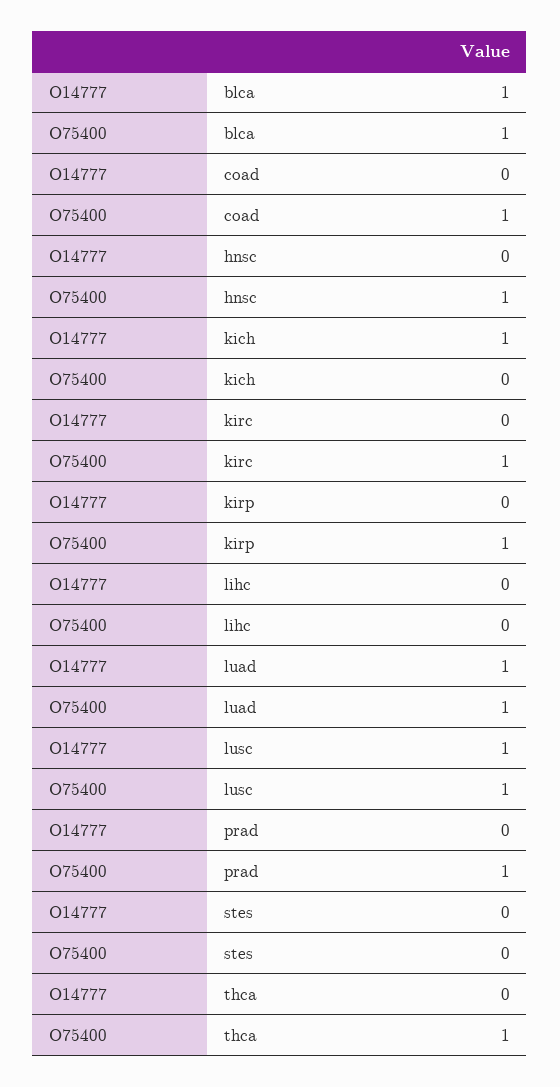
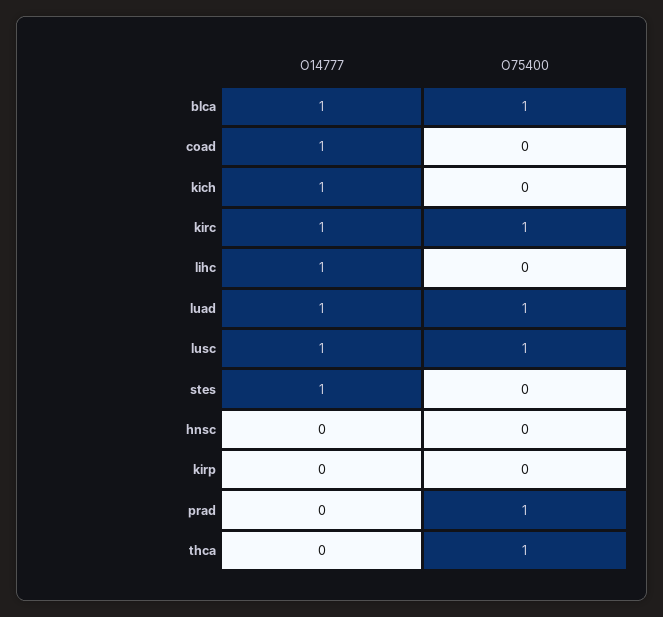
  {
    "O14777": {
      "blca": 1,
-     "coad": 0,
+     "coad": 1,
      "hnsc": 0,
      "kich": 1,
-     "kirc": 0,
+     "kirc": 1,
      "kirp": 0,
-     "lihc": 0,
+     "lihc": 1,
      "luad": 1,
      "lusc": 1,
      "prad": 0,
-     "stes": 0,
+     "stes": 1,
      "thca": 0
    },
    "O75400": {
      "blca": 1,
-     "coad": 1,
+     "coad": 0,
-     "hnsc": 1,
+     "hnsc": 0,
      "kich": 0,
      "kirc": 1,
-     "kirp": 1,
+     "kirp": 0,
      "lihc": 0,
      "luad": 1,
      "lusc": 1,
      "prad": 1,
      "stes": 0,
      "thca": 1
    }
  }

